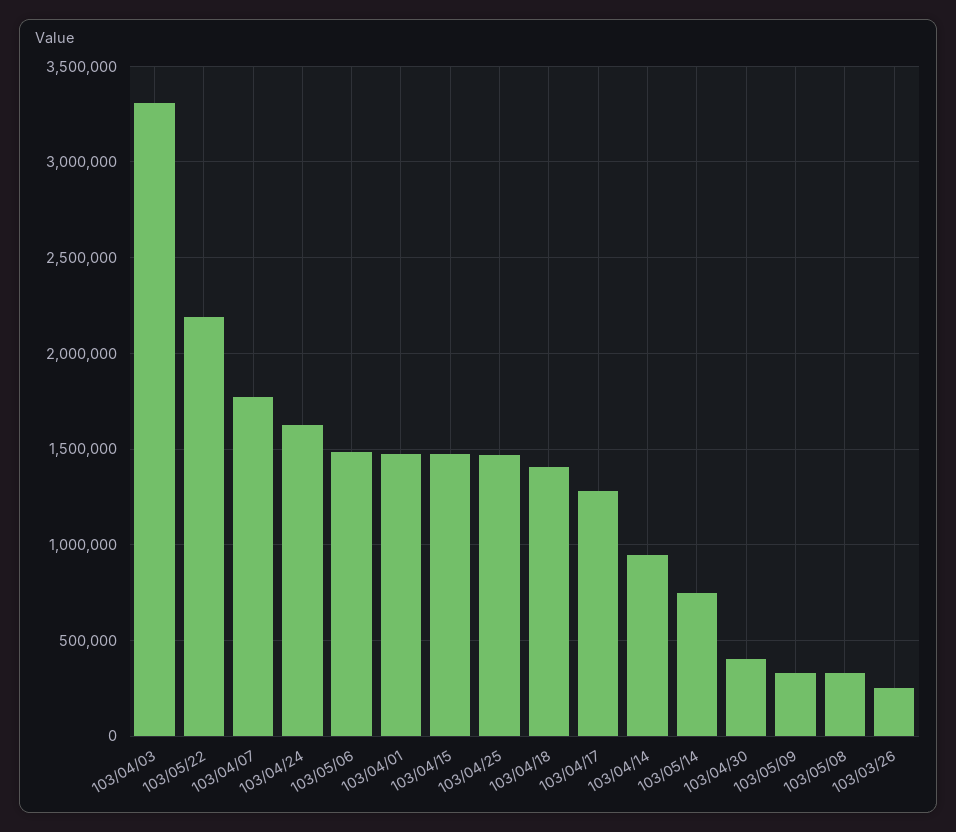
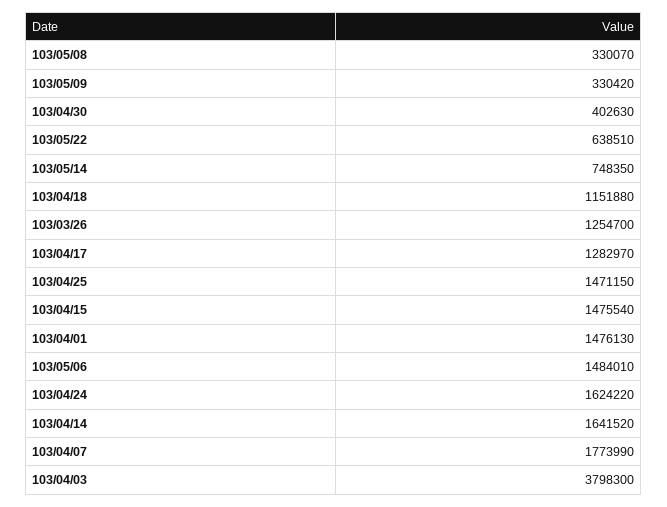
  {
-   "103/04/03": 3300000,
+   "103/04/03": 3798300,
-   "103/05/22": 2200000,
+   "103/05/22": 638510,
    "103/04/07": 1773990,
    "103/04/24": 1624220,
    "103/05/06": 1484010,
    "103/04/01": 1476130,
    "103/04/15": 1475540,
    "103/04/25": 1471150,
-   "103/04/18": 1400000,
+   "103/04/18": 1151880,
    "103/04/17": 1282970,
-   "103/04/14": 950000,
+   "103/04/14": 1641520,
    "103/05/14": 748350,
    "103/04/30": 402630,
    "103/05/09": 330420,
    "103/05/08": 330070,
-   "103/03/26": 250000
+   "103/03/26": 1254700
  }

